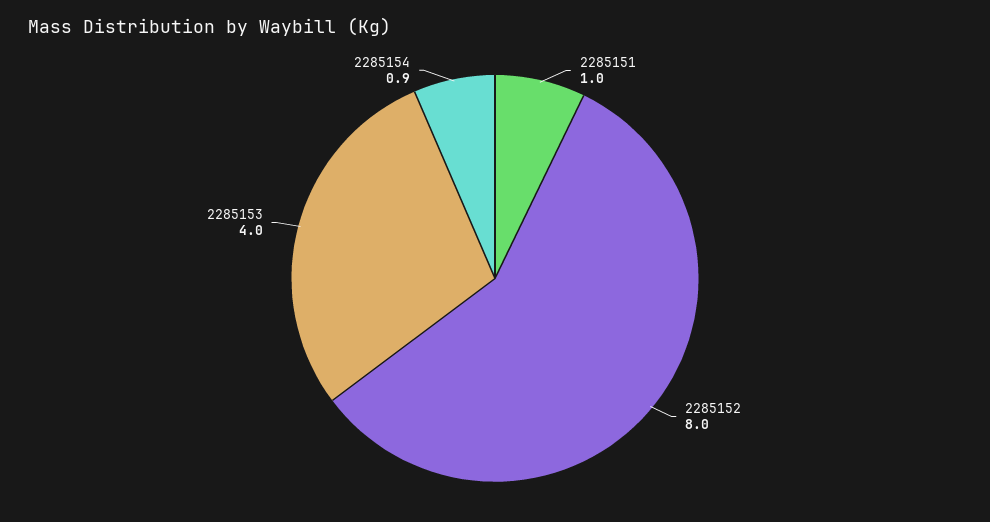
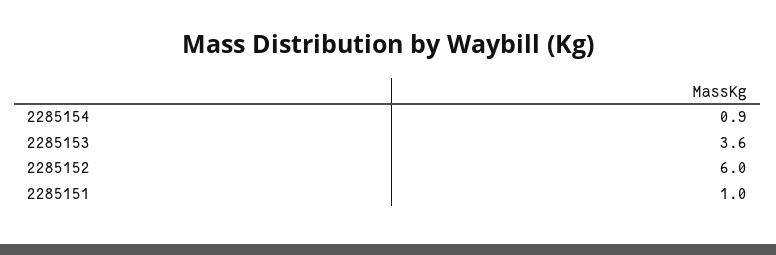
  {
    "2285151": 1,
-   "2285152": 8,
+   "2285152": 6,
-   "2285153": 4,
+   "2285153": 3.6,
    "2285154": 0.9
  }

